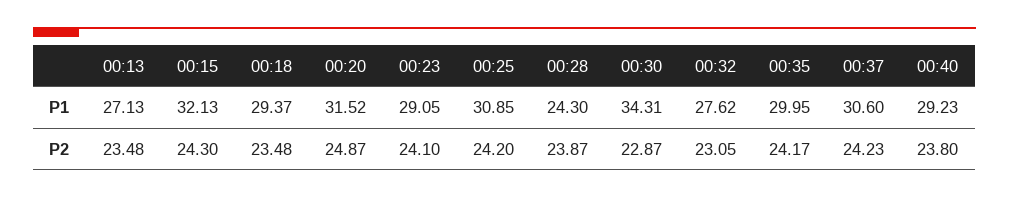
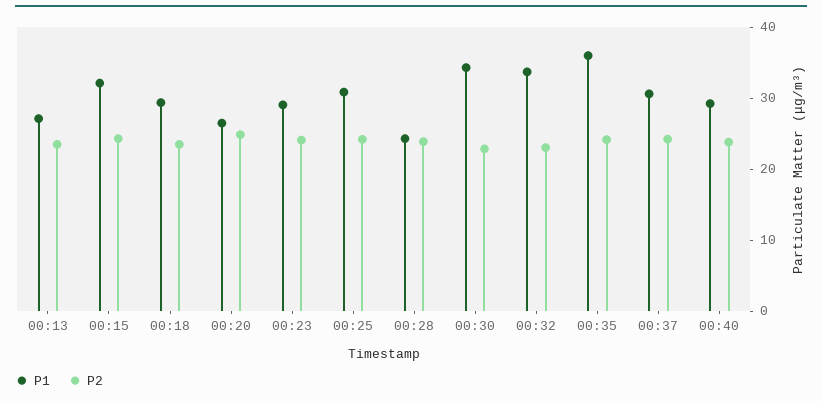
  {
    "P1": {
      "00:13": 27.13,
      "00:15": 32.13,
      "00:18": 29.37,
-     "00:20": 31.52,
+     "00:20": 26,
      "00:23": 29.05,
      "00:25": 30.85,
      "00:28": 24.3,
      "00:30": 34.31,
-     "00:32": 27.62,
+     "00:32": 34,
-     "00:35": 29.95,
+     "00:35": 36,
      "00:37": 30.6,
      "00:40": 29.23
    },
    "P2": {
      "00:13": 23.48,
      "00:15": 24.3,
      "00:18": 23.48,
      "00:20": 24.87,
      "00:23": 24.1,
      "00:25": 24.2,
      "00:28": 23.87,
      "00:30": 22.87,
      "00:32": 23.05,
      "00:35": 24.17,
      "00:37": 24.23,
      "00:40": 23.8
    }
  }

